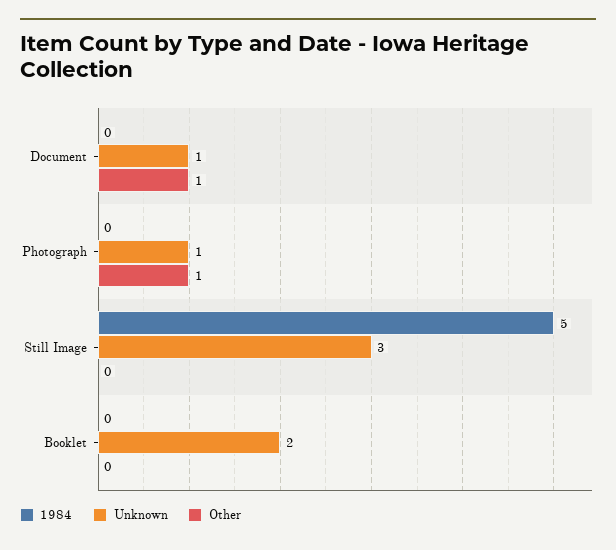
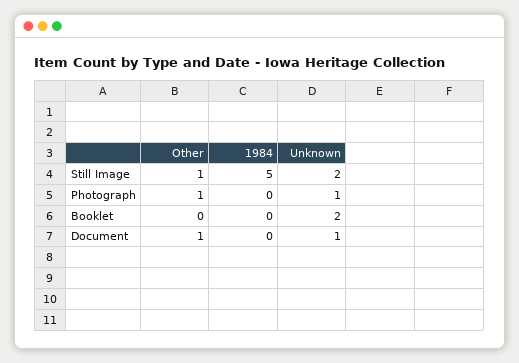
  {
    "1984": {
      "Document": 0,
      "Photograph": 0,
      "Still Image": 5,
      "Booklet": 0
    },
    "Unknown": {
      "Document": 1,
      "Photograph": 1,
-     "Still Image": 3,
+     "Still Image": 2,
      "Booklet": 2
    },
    "Other": {
      "Document": 1,
      "Photograph": 1,
-     "Still Image": 0,
+     "Still Image": 1,
      "Booklet": 0
    }
  }

